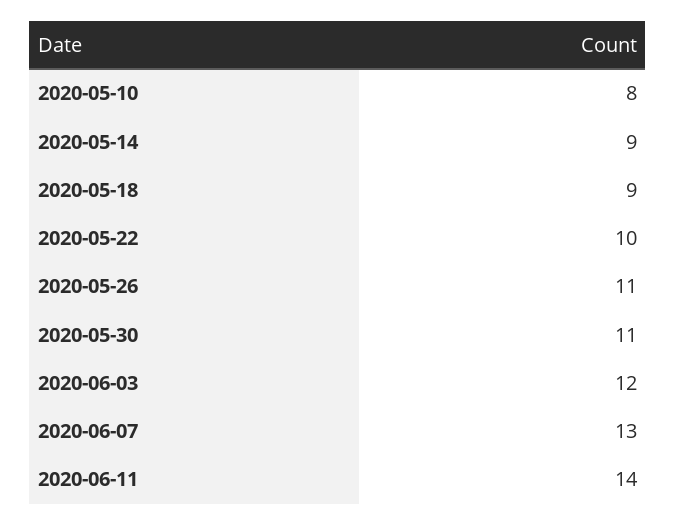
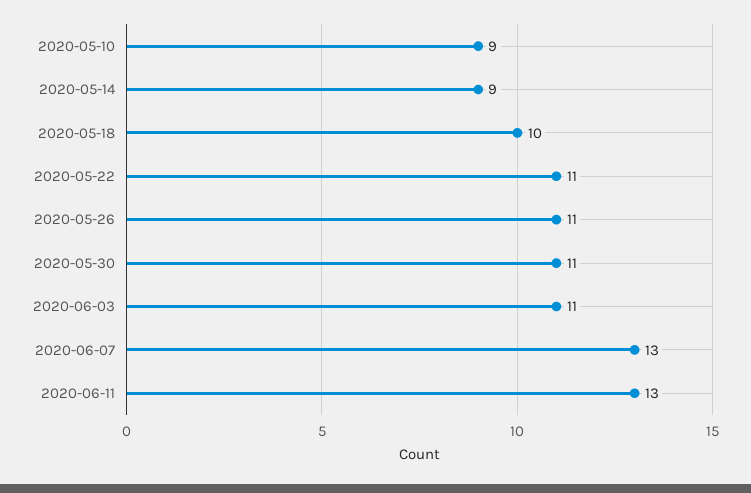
  {
-   "2020-05-10": 8,
+   "2020-05-10": 9,
    "2020-05-14": 9,
-   "2020-05-18": 9,
+   "2020-05-18": 10,
-   "2020-05-22": 10,
+   "2020-05-22": 11,
    "2020-05-26": 11,
    "2020-05-30": 11,
-   "2020-06-03": 12,
+   "2020-06-03": 11,
    "2020-06-07": 13,
-   "2020-06-11": 14
+   "2020-06-11": 13
  }

